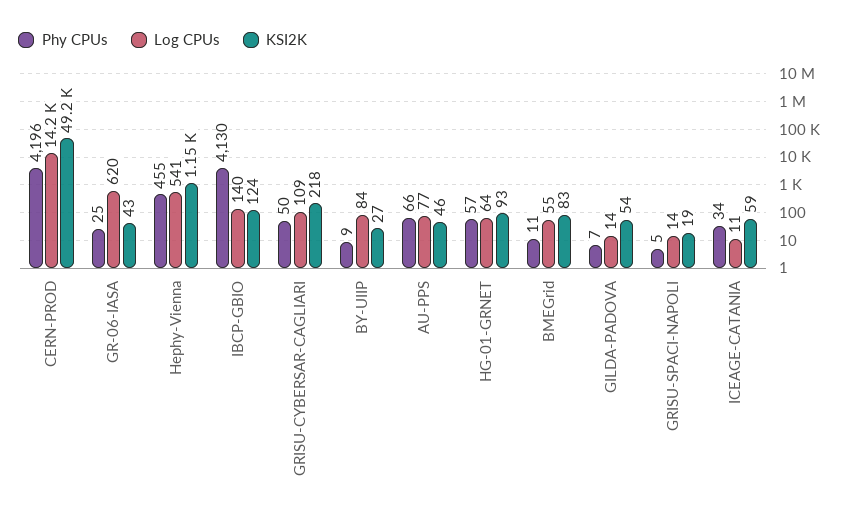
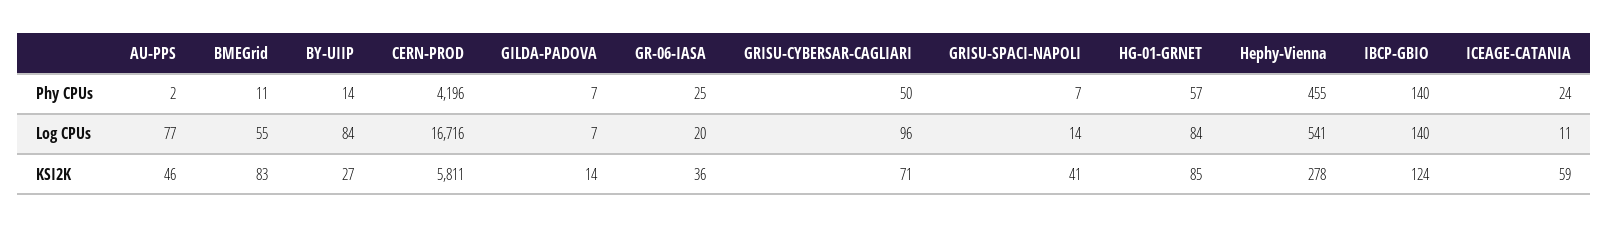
  {
    "Phy CPUs": {
      "CERN-PROD": 4196,
      "GR-06-IASA": 25,
      "Hephy-Vienna": 455,
-     "IBCP-GBIO": 4130,
+     "IBCP-GBIO": 140,
      "GRISU-CYBERSAR-CAGLIARI": 50,
-     "BY-UIIP": 9,
+     "BY-UIIP": 14,
-     "AU-PPS": 66,
+     "AU-PPS": 2,
      "HG-01-GRNET": 57,
      "BMEGrid": 11,
      "GILDA-PADOVA": 7,
-     "GRISU-SPACI-NAPOLI": 5,
+     "GRISU-SPACI-NAPOLI": 7,
-     "ICEAGE-CATANIA": 34
+     "ICEAGE-CATANIA": 24
    },
    "Log CPUs": {
-     "CERN-PROD": 14200,
+     "CERN-PROD": 16716,
-     "GR-06-IASA": 620,
+     "GR-06-IASA": 20,
      "Hephy-Vienna": 541,
      "IBCP-GBIO": 140,
-     "GRISU-CYBERSAR-CAGLIARI": 109,
+     "GRISU-CYBERSAR-CAGLIARI": 96,
      "BY-UIIP": 84,
      "AU-PPS": 77,
-     "HG-01-GRNET": 64,
+     "HG-01-GRNET": 84,
      "BMEGrid": 55,
-     "GILDA-PADOVA": 14,
+     "GILDA-PADOVA": 7,
      "GRISU-SPACI-NAPOLI": 14,
      "ICEAGE-CATANIA": 11
    },
    "KSI2K": {
-     "CERN-PROD": 49200,
+     "CERN-PROD": 5811,
-     "GR-06-IASA": 43,
+     "GR-06-IASA": 36,
-     "Hephy-Vienna": 1150,
+     "Hephy-Vienna": 278,
      "IBCP-GBIO": 124,
-     "GRISU-CYBERSAR-CAGLIARI": 218,
+     "GRISU-CYBERSAR-CAGLIARI": 71,
      "BY-UIIP": 27,
      "AU-PPS": 46,
-     "HG-01-GRNET": 93,
+     "HG-01-GRNET": 85,
      "BMEGrid": 83,
-     "GILDA-PADOVA": 54,
+     "GILDA-PADOVA": 14,
-     "GRISU-SPACI-NAPOLI": 19,
+     "GRISU-SPACI-NAPOLI": 41,
      "ICEAGE-CATANIA": 59
    }
  }

